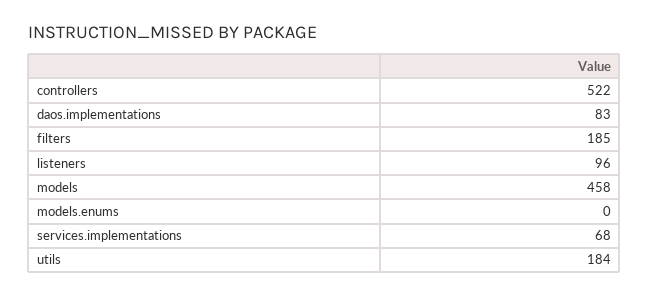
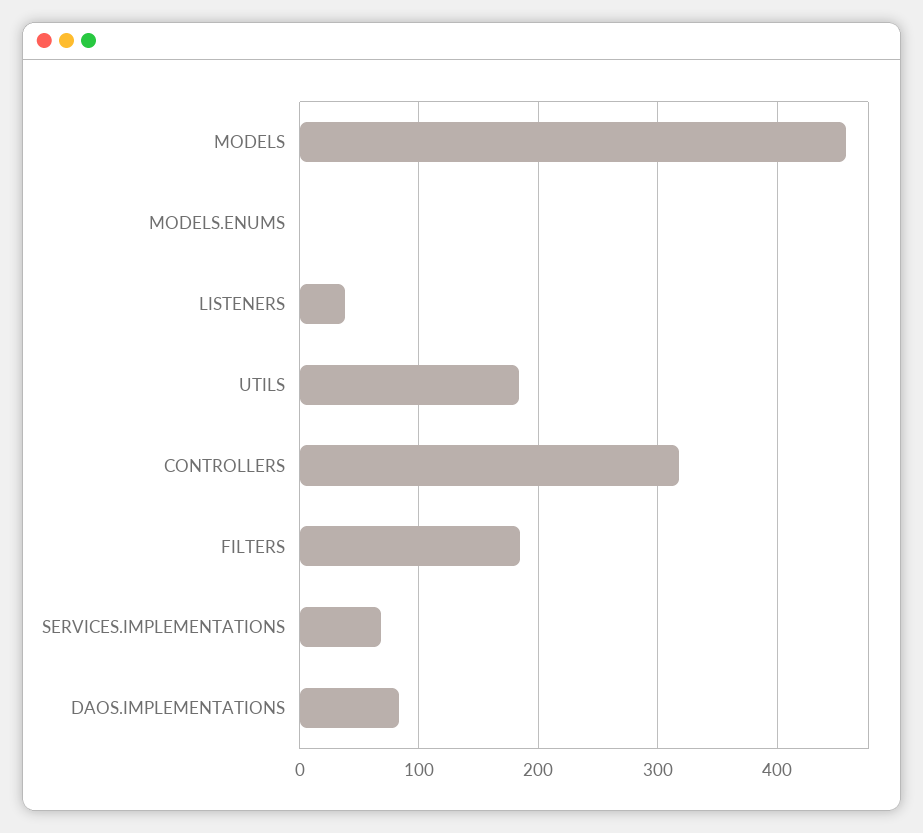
  {
-   "controllers": 522,
+   "controllers": 320,
    "daos.implementations": 83,
    "filters": 185,
-   "listeners": 96,
+   "listeners": 40,
    "models": 458,
    "models.enums": 0,
    "services.implementations": 68,
    "utils": 184
  }

